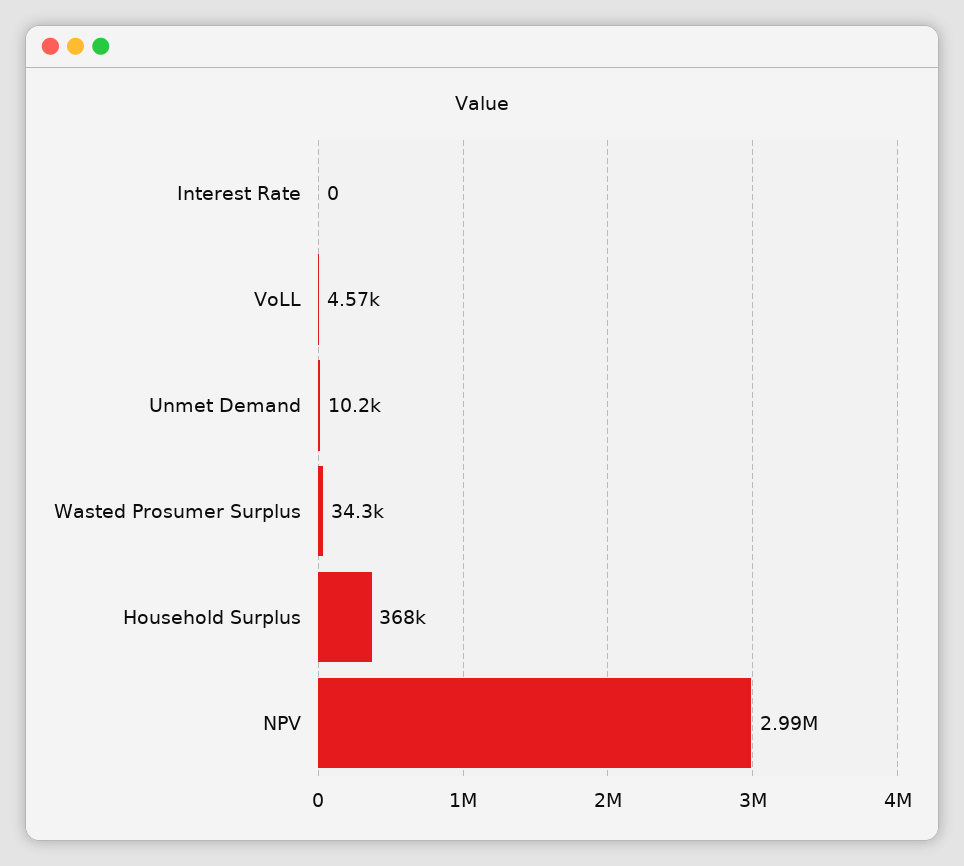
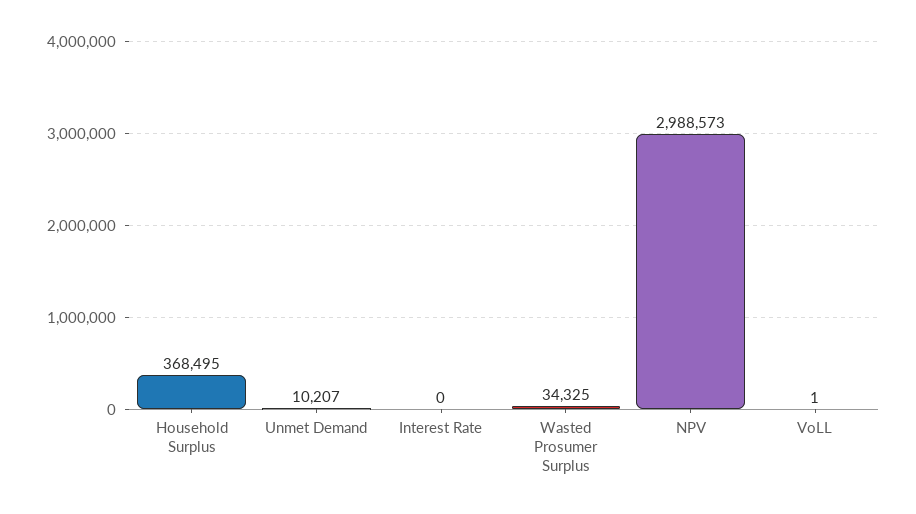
  {
    "Interest Rate": 0,
-   "VoLL": 4570,
+   "VoLL": 1,
    "Unmet Demand": 10207,
    "Wasted Prosumer Surplus": 34325,
    "Household Surplus": 368495,
    "NPV": 2988573
  }

